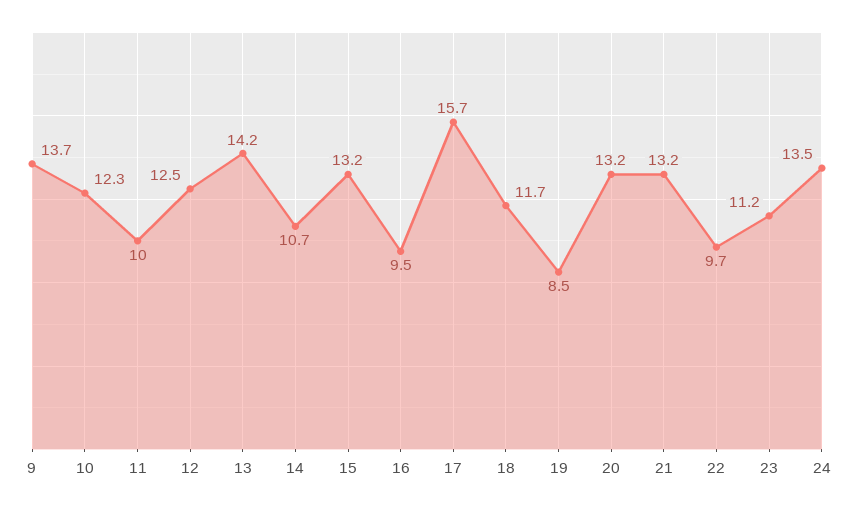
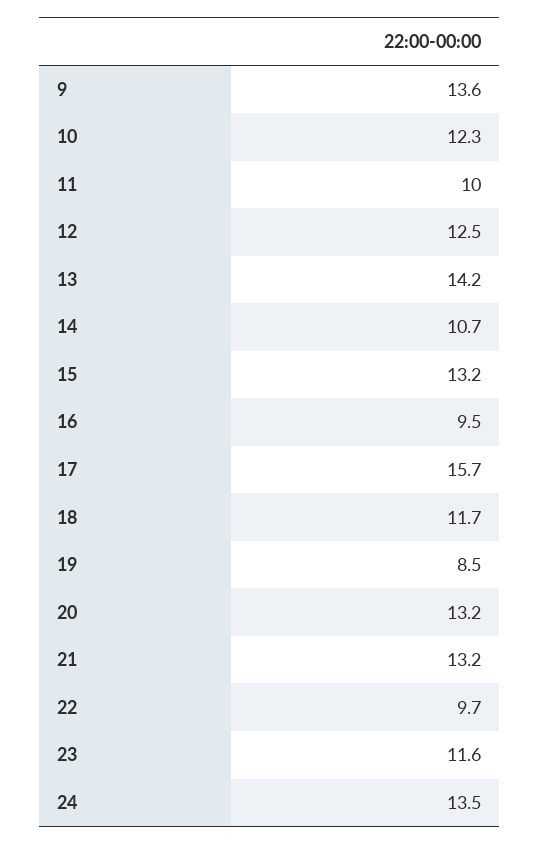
  {
-   "9": 13.7,
+   "9": 13.6,
    "10": 12.3,
    "11": 10,
    "12": 12.5,
    "13": 14.2,
    "14": 10.7,
    "15": 13.2,
    "16": 9.5,
    "17": 15.7,
    "18": 11.7,
    "19": 8.5,
    "20": 13.2,
    "21": 13.2,
    "22": 9.7,
-   "23": 11.2,
+   "23": 11.6,
    "24": 13.5
  }

